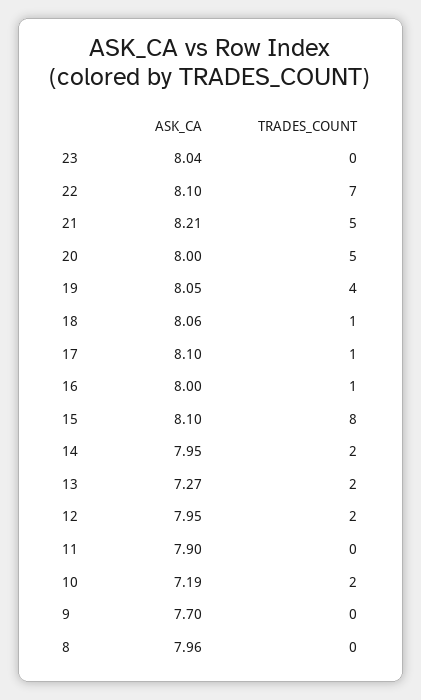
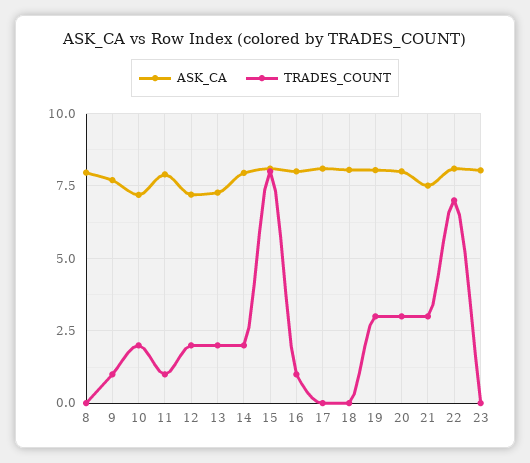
  {
    "ASK_CA": {
      "23": 8.04,
      "22": 8.1,
-     "21": 8.21,
+     "21": 7.5,
      "20": 8,
      "19": 8.05,
      "18": 8.06,
      "17": 8.1,
      "16": 8,
      "15": 8.1,
      "14": 7.95,
      "13": 7.27,
-     "12": 7.95,
+     "12": 7.25,
      "11": 7.9,
      "10": 7.19,
      "9": 7.7,
      "8": 7.96
    },
    "TRADES_COUNT": {
      "23": 0,
      "22": 7,
-     "21": 5,
+     "21": 3,
-     "20": 5,
+     "20": 3,
-     "19": 4,
+     "19": 3,
-     "18": 1,
+     "18": 0,
-     "17": 1,
+     "17": 0,
      "16": 1,
      "15": 8,
      "14": 2,
      "13": 2,
      "12": 2,
-     "11": 0,
+     "11": 1,
      "10": 2,
-     "9": 0,
+     "9": 1,
      "8": 0
    }
  }

